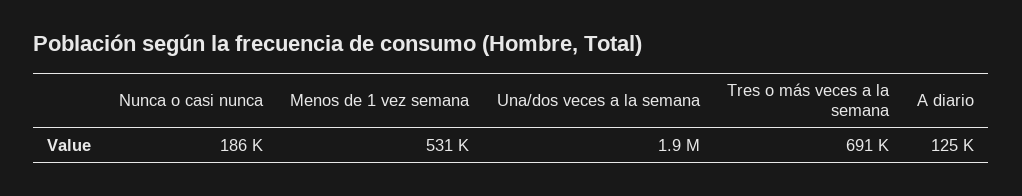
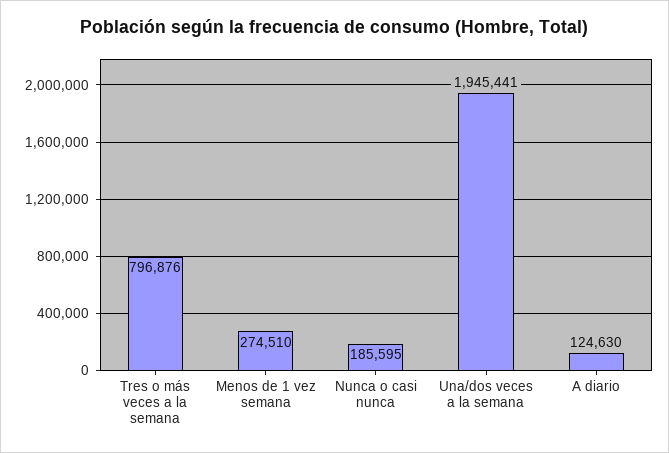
  {
    "Nunca o casi nunca": 185595,
-   "Menos de 1 vez semana": 531000,
+   "Menos de 1 vez semana": 274510,
    "Una/dos veces a la semana": 1945441,
-   "Tres o más veces a la semana": 691000,
+   "Tres o más veces a la semana": 796876,
    "A diario": 124630
  }

